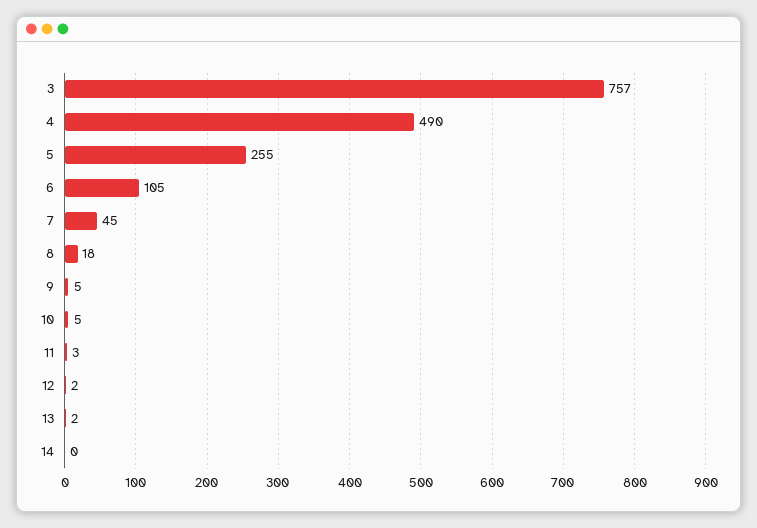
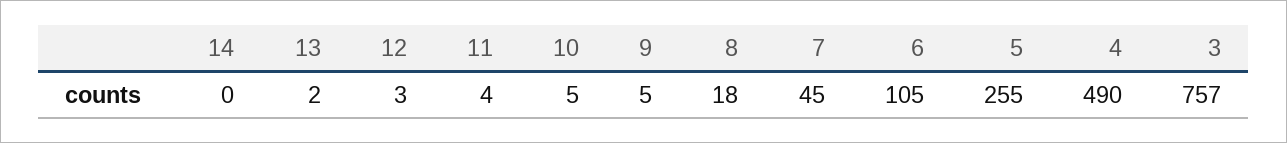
  {
    "3": 757,
    "4": 490,
    "5": 255,
    "6": 105,
    "7": 45,
    "8": 18,
    "9": 5,
    "10": 5,
-   "11": 3,
+   "11": 4,
-   "12": 2,
+   "12": 3,
    "13": 2,
    "14": 0
  }

